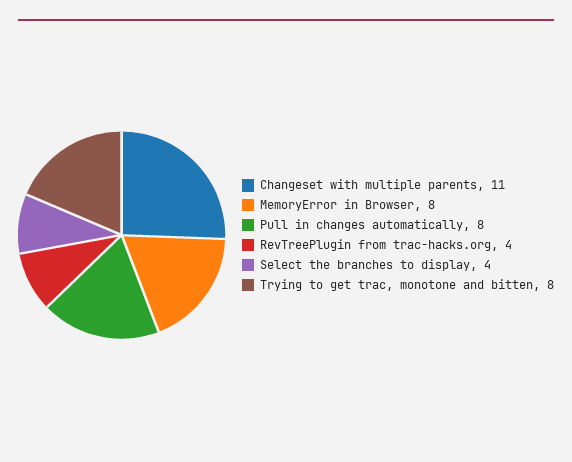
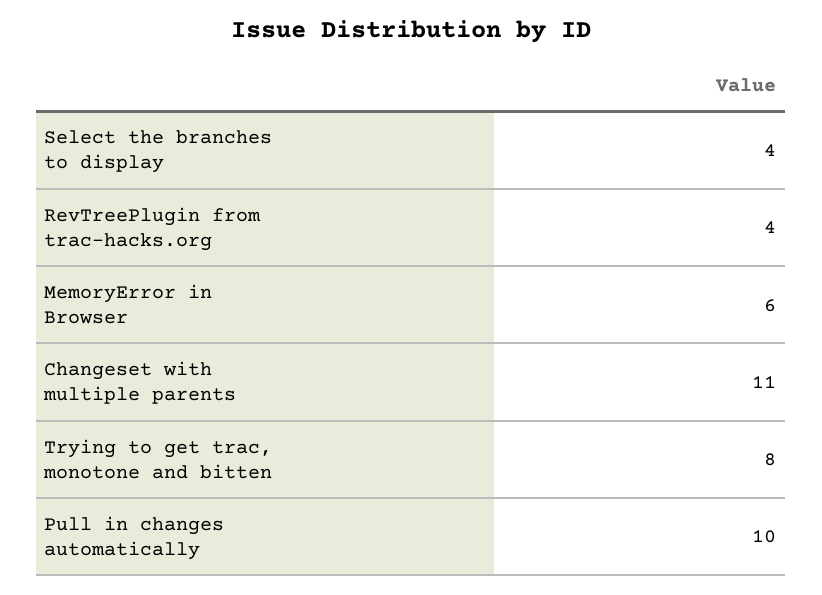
  {
    "Changeset with multiple parents": 11,
-   "MemoryError in Browser": 8,
+   "MemoryError in Browser": 6,
-   "Pull in changes automatically": 8,
+   "Pull in changes automatically": 10,
    "RevTreePlugin from trac-hacks.org": 4,
    "Select the branches to display": 4,
    "Trying to get trac, monotone and bitten": 8
  }

